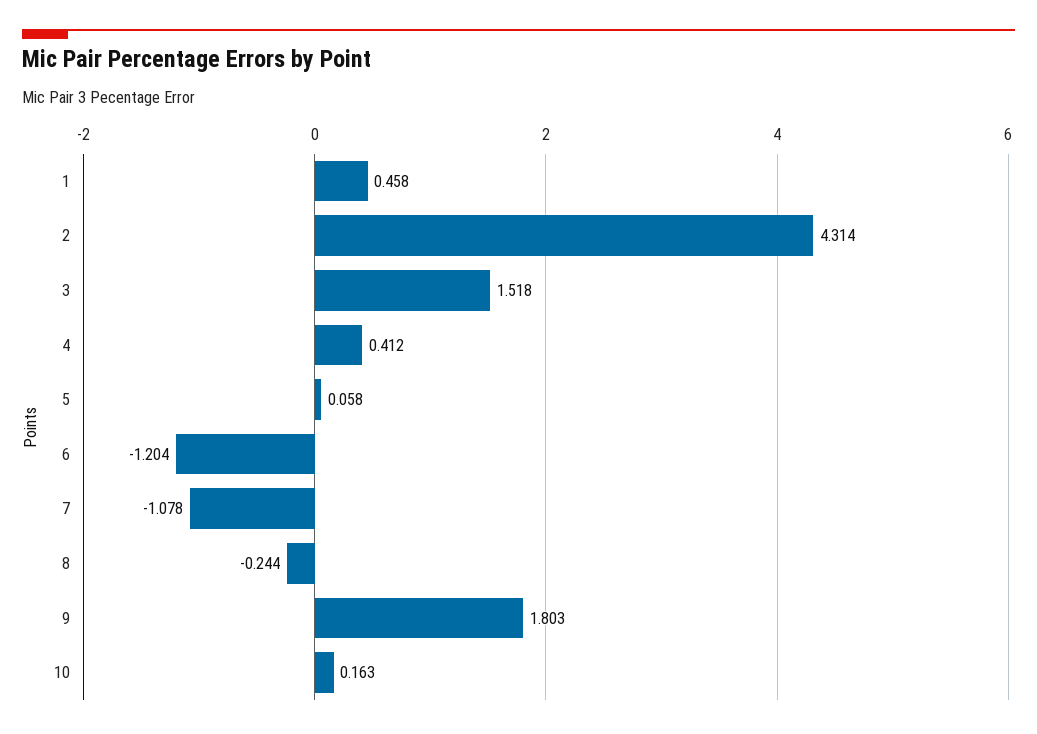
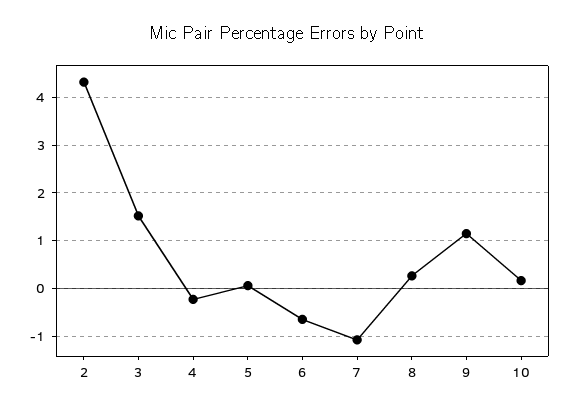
  {
-   "1": 0.458,
    "2": 4.314,
    "3": 1.518,
-   "4": 0.412,
+   "4": -0.2,
    "5": 0.058,
-   "6": -1.204,
+   "6": -0.6,
    "7": -1.078,
-   "8": -0.244,
+   "8": 0.2,
-   "9": 1.803,
+   "9": 1.2,
    "10": 0.163
  }

